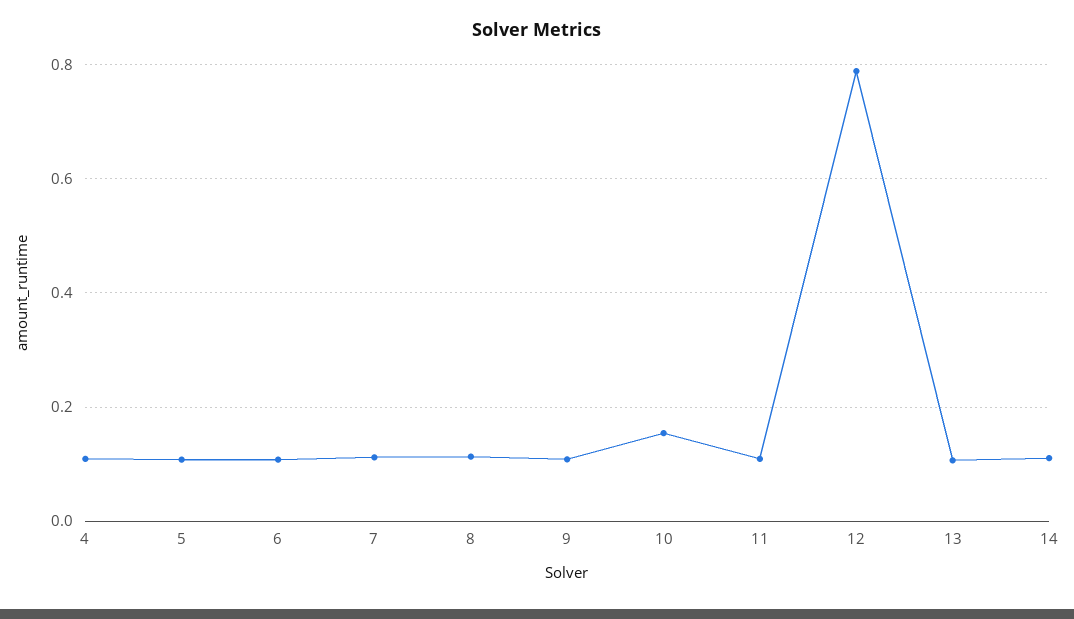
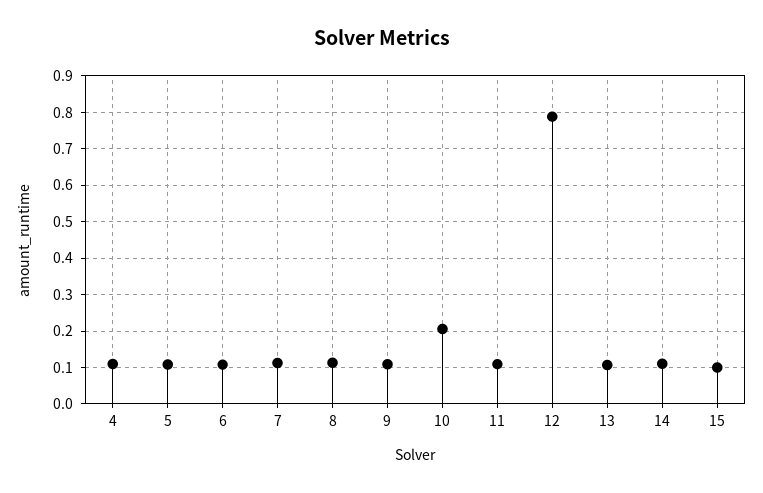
  {
    "4": 0.1,
    "5": 0.1,
    "6": 0.1,
    "7": 0.12,
    "8": 0.12,
    "9": 0.1,
-   "10": 0.16,
+   "10": 0.2,
    "11": 0.1,
    "12": 0.78,
    "13": 0.1,
-   "14": 0.12
+   "14": 0.12,
+   "15": 0.1
  }

